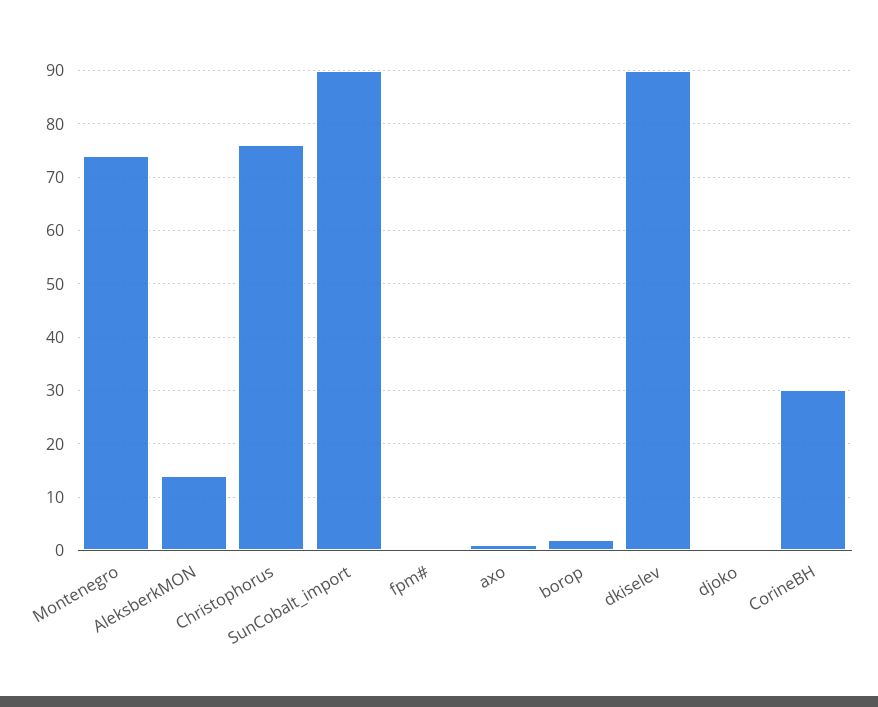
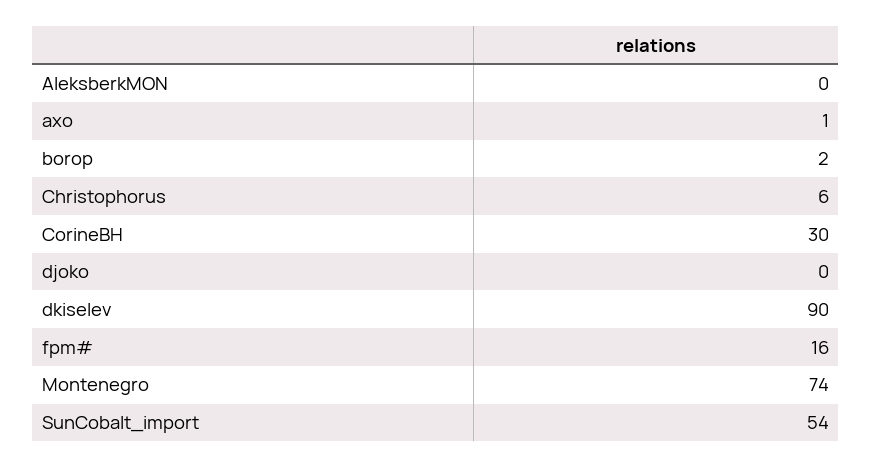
  {
    "Montenegro": 74,
-   "AleksberkMON": 15,
+   "AleksberkMON": 0,
-   "Christophorus": 75,
+   "Christophorus": 6,
-   "SunCobalt_import": 90,
+   "SunCobalt_import": 54,
-   "fpm#": 0,
+   "fpm#": 16,
    "axo": 1,
    "borop": 2,
    "dkiselev": 90,
    "djoko": 0,
    "CorineBH": 30
  }

